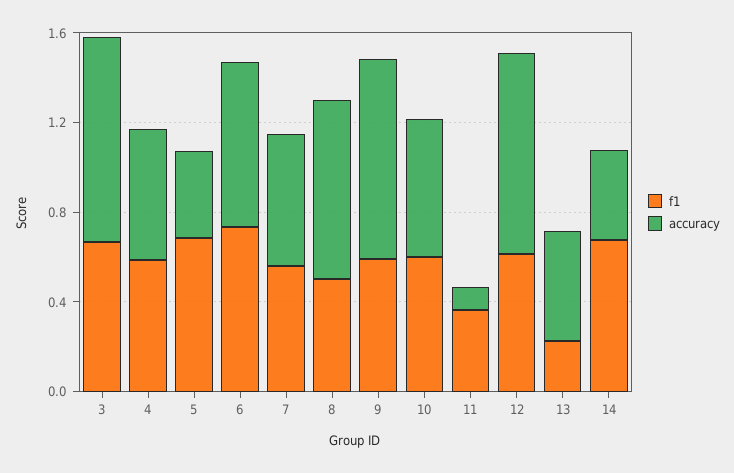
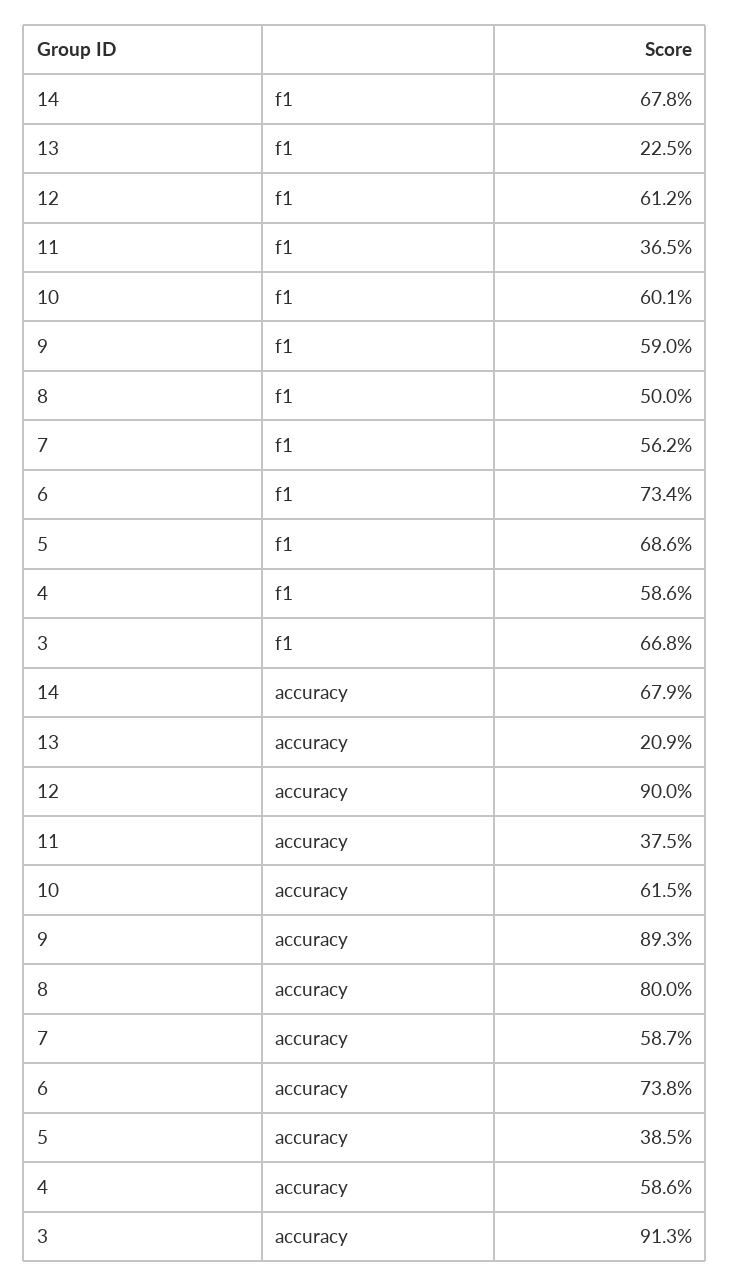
  {
    "f1": {
      "3": 0.668,
      "4": 0.586,
      "5": 0.686,
      "6": 0.734,
      "7": 0.562,
      "8": 0.5,
      "9": 0.59,
      "10": 0.601,
      "11": 0.365,
      "12": 0.612,
      "13": 0.225,
      "14": 0.678
    },
    "accuracy": {
      "3": 0.913,
      "4": 0.586,
      "5": 0.385,
      "6": 0.738,
      "7": 0.587,
      "8": 0.8,
      "9": 0.893,
      "10": 0.615,
-     "11": 0.1,
+     "11": 0.375,
      "12": 0.9,
-     "13": 0.5,
+     "13": 0.209,
-     "14": 0.4
+     "14": 0.679
    }
  }

